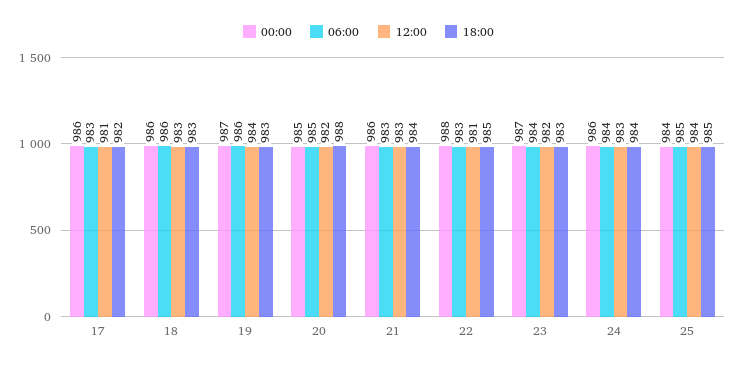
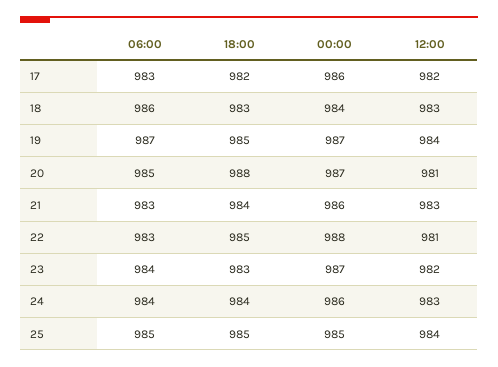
  {
    "00:00": {
      "17": 986,
-     "18": 986,
+     "18": 984,
      "19": 987,
-     "20": 985,
+     "20": 987,
      "21": 986,
      "22": 988,
      "23": 987,
      "24": 986,
-     "25": 984
+     "25": 985
    },
    "06:00": {
      "17": 983,
      "18": 986,
-     "19": 986,
+     "19": 987,
      "20": 985,
      "21": 983,
      "22": 983,
      "23": 984,
      "24": 984,
      "25": 985
    },
    "12:00": {
-     "17": 981,
+     "17": 982,
      "18": 983,
      "19": 984,
-     "20": 982,
+     "20": 981,
      "21": 983,
      "22": 981,
      "23": 982,
      "24": 983,
      "25": 984
    },
    "18:00": {
      "17": 982,
      "18": 983,
-     "19": 983,
+     "19": 985,
      "20": 988,
      "21": 984,
      "22": 985,
      "23": 983,
      "24": 984,
      "25": 985
    }
  }

